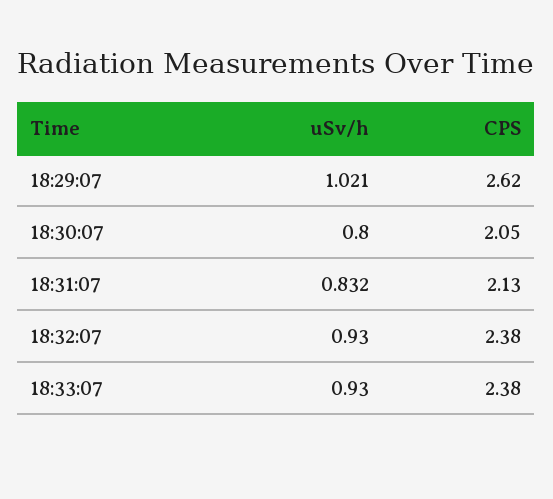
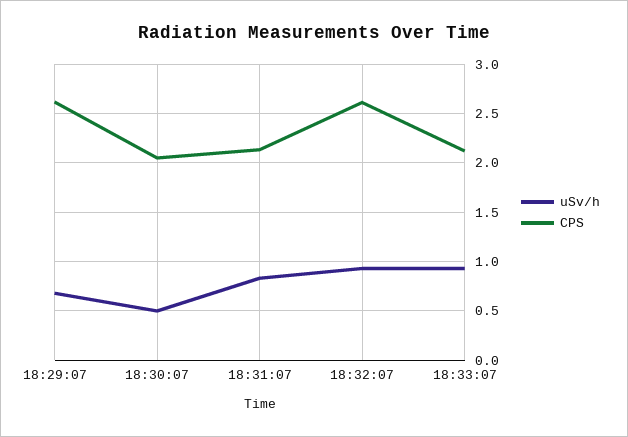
  {
    "uSv/h": {
-     "18:29:07": 1.021,
+     "18:29:07": 0.7,
-     "18:30:07": 0.8,
+     "18:30:07": 0.5,
      "18:31:07": 0.832,
      "18:32:07": 0.93,
      "18:33:07": 0.93
    },
    "CPS": {
      "18:29:07": 2.62,
      "18:30:07": 2.05,
      "18:31:07": 2.13,
-     "18:32:07": 2.38,
+     "18:32:07": 2.6,
-     "18:33:07": 2.38
+     "18:33:07": 2.1
    }
  }

